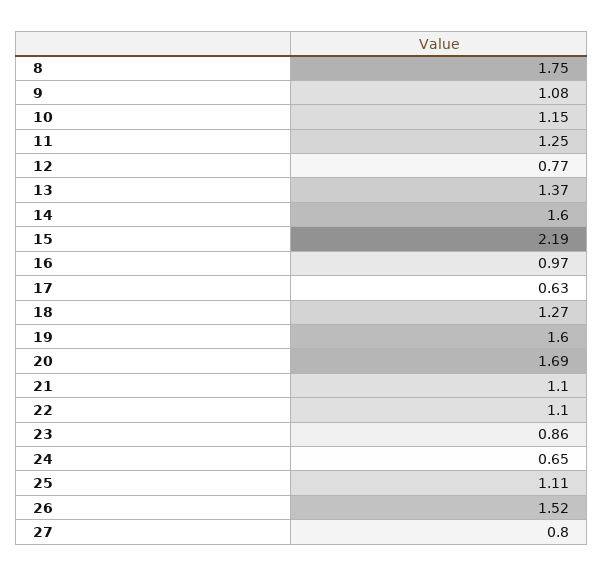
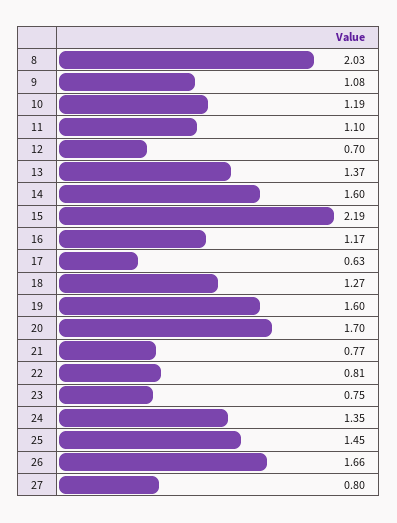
  {
-   "8": 1.75,
+   "8": 2.03,
    "9": 1.08,
-   "10": 1.15,
+   "10": 1.19,
-   "11": 1.25,
+   "11": 1.1,
-   "12": 0.77,
+   "12": 0.7,
    "13": 1.37,
    "14": 1.6,
    "15": 2.19,
-   "16": 0.97,
+   "16": 1.17,
    "17": 0.63,
    "18": 1.27,
    "19": 1.6,
-   "20": 1.69,
+   "20": 1.7,
-   "21": 1.1,
+   "21": 0.77,
-   "22": 1.1,
+   "22": 0.81,
-   "23": 0.86,
+   "23": 0.75,
-   "24": 0.65,
+   "24": 1.35,
-   "25": 1.11,
+   "25": 1.45,
-   "26": 1.52,
+   "26": 1.66,
    "27": 0.8
  }

